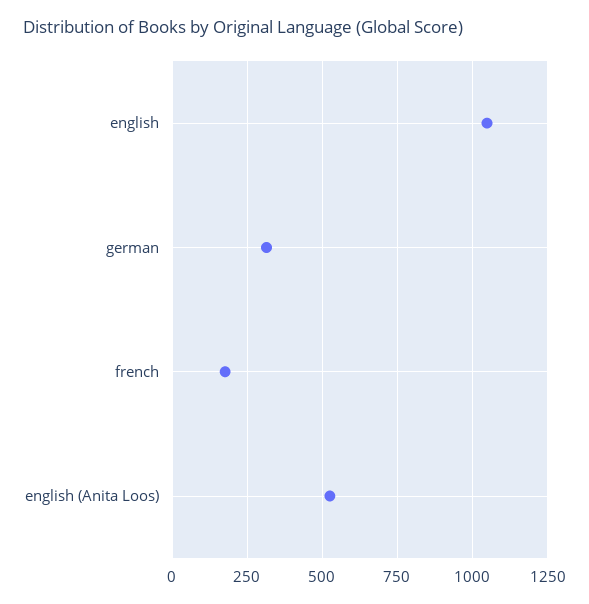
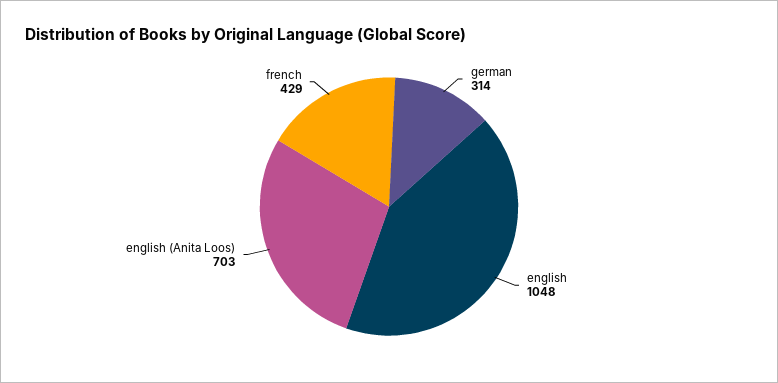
  {
    "english": 1048,
    "german": 314,
-   "french": 175,
+   "french": 429,
-   "english (Anita Loos)": 525
+   "english (Anita Loos)": 703
  }

